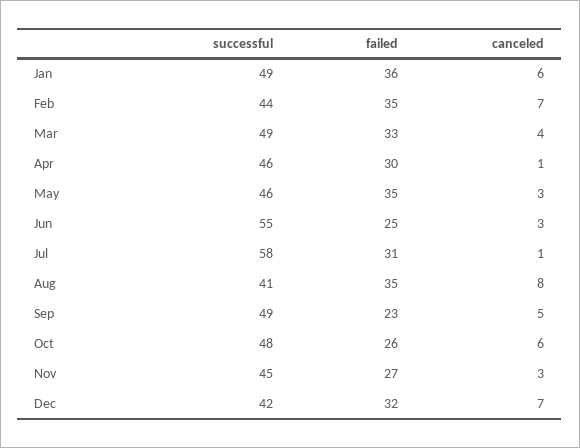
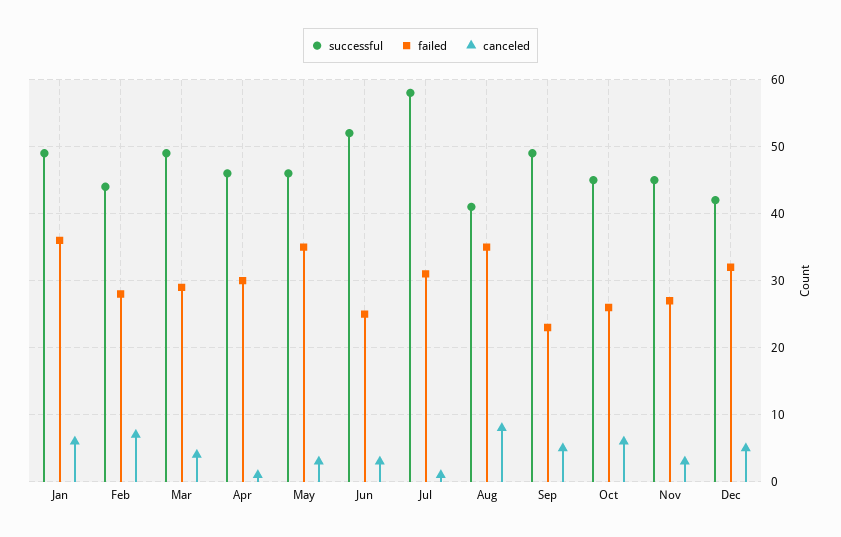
  {
    "successful": {
      "Jan": 49,
      "Feb": 44,
      "Mar": 49,
      "Apr": 46,
      "May": 46,
-     "Jun": 55,
+     "Jun": 52,
      "Jul": 58,
      "Aug": 41,
      "Sep": 49,
-     "Oct": 48,
+     "Oct": 45,
      "Nov": 45,
      "Dec": 42
    },
    "failed": {
      "Jan": 36,
-     "Feb": 35,
+     "Feb": 28,
-     "Mar": 33,
+     "Mar": 29,
      "Apr": 30,
      "May": 35,
      "Jun": 25,
      "Jul": 31,
      "Aug": 35,
      "Sep": 23,
      "Oct": 26,
      "Nov": 27,
      "Dec": 32
    },
    "canceled": {
      "Jan": 6,
      "Feb": 7,
      "Mar": 4,
      "Apr": 1,
      "May": 3,
      "Jun": 3,
      "Jul": 1,
      "Aug": 8,
      "Sep": 5,
      "Oct": 6,
      "Nov": 3,
-     "Dec": 7
+     "Dec": 5
    }
  }

